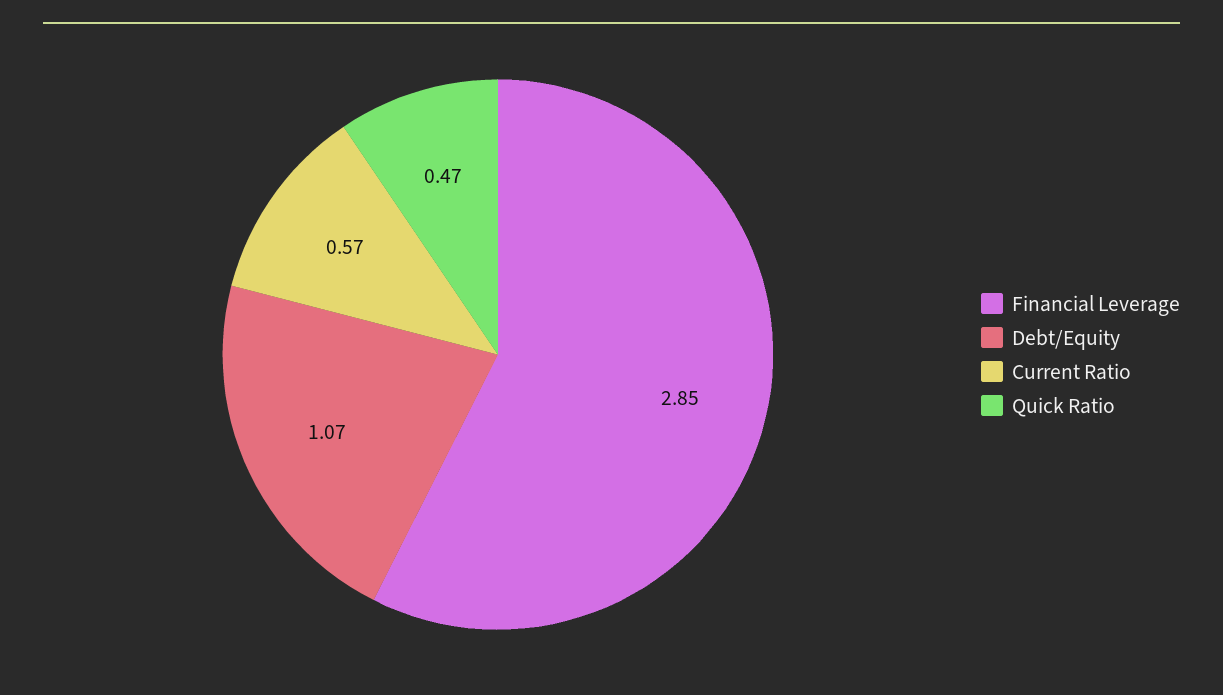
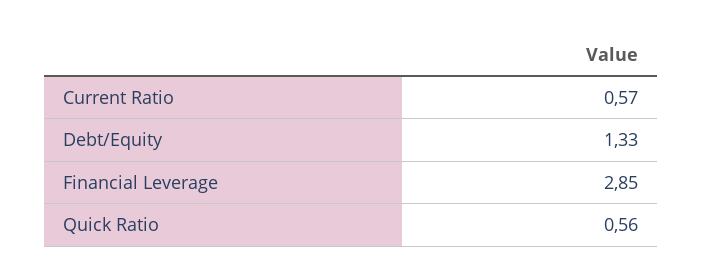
  {
    "Financial Leverage": 2.85,
-   "Debt/Equity": 1.07,
+   "Debt/Equity": 1.33,
    "Current Ratio": 0.57,
-   "Quick Ratio": 0.47
+   "Quick Ratio": 0.56
  }

